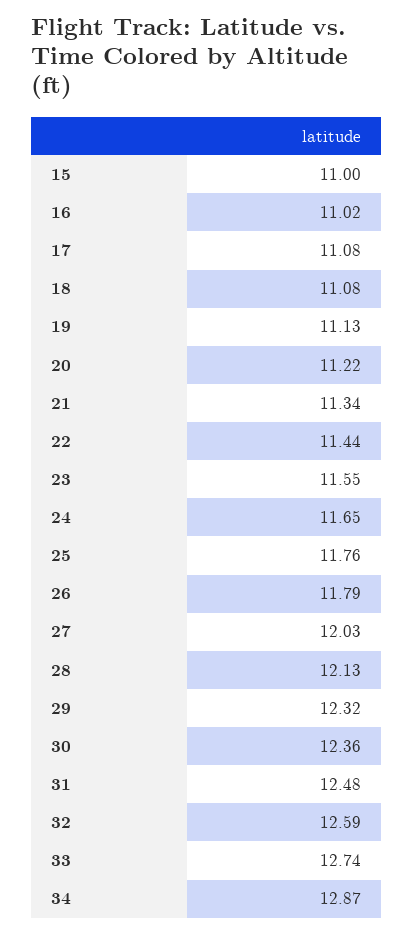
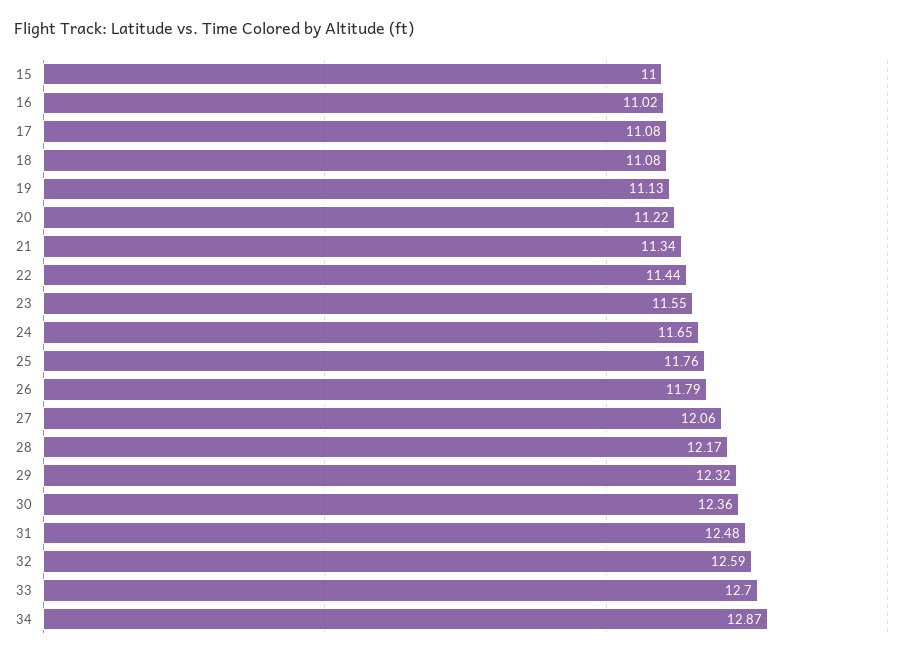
  {
    "15": 11,
    "16": 11.02,
    "17": 11.08,
    "18": 11.08,
    "19": 11.13,
    "20": 11.22,
    "21": 11.34,
    "22": 11.44,
    "23": 11.55,
    "24": 11.65,
    "25": 11.76,
    "26": 11.79,
-   "27": 12.03,
+   "27": 12.06,
-   "28": 12.13,
+   "28": 12.17,
    "29": 12.32,
    "30": 12.36,
    "31": 12.48,
    "32": 12.59,
-   "33": 12.74,
+   "33": 12.7,
    "34": 12.87
  }

